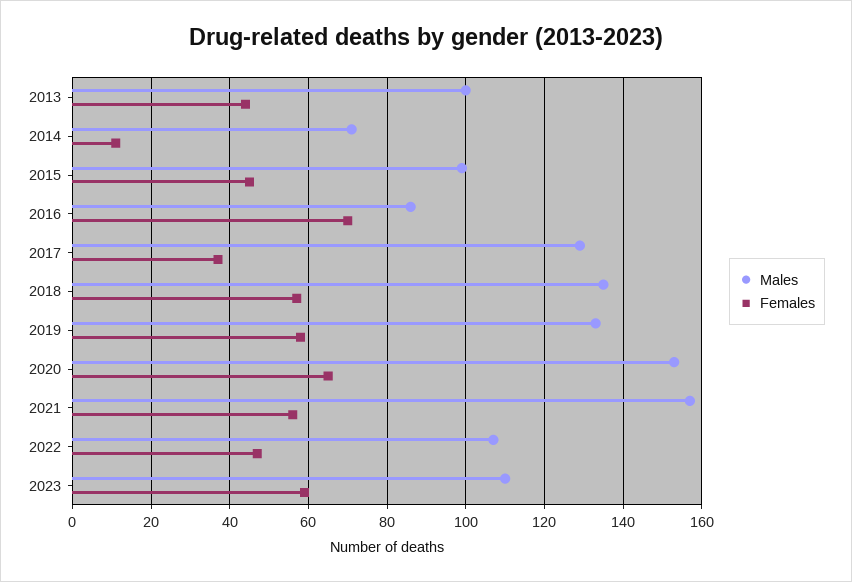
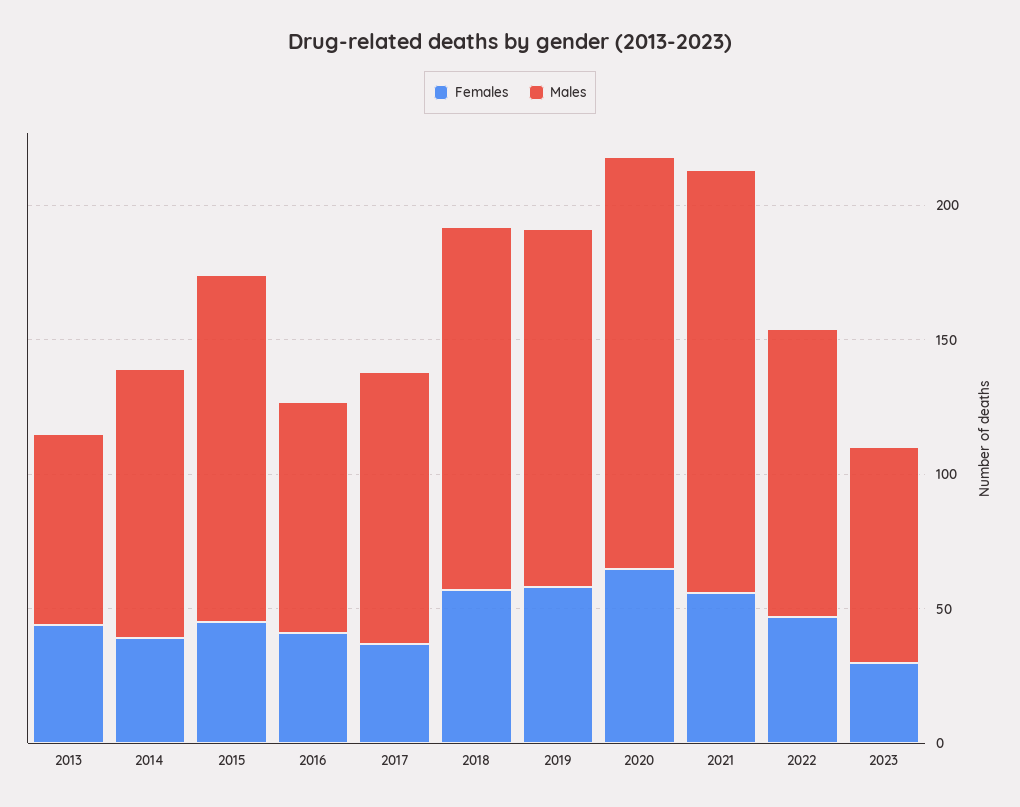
  {
    "Males": {
-     "2013": 100,
+     "2013": 70,
-     "2014": 70,
+     "2014": 100,
-     "2015": 100,
+     "2015": 130,
      "2016": 85,
-     "2017": 130,
+     "2017": 100,
      "2018": 135,
      "2019": 135,
      "2020": 155,
      "2021": 155,
      "2022": 105,
-     "2023": 110
+     "2023": 80
    },
    "Females": {
      "2013": 45,
-     "2014": 10,
+     "2014": 40,
      "2015": 45,
-     "2016": 70,
+     "2016": 40,
      "2017": 35,
      "2018": 55,
      "2019": 60,
      "2020": 65,
      "2021": 55,
      "2022": 45,
-     "2023": 60
+     "2023": 30
    }
  }

